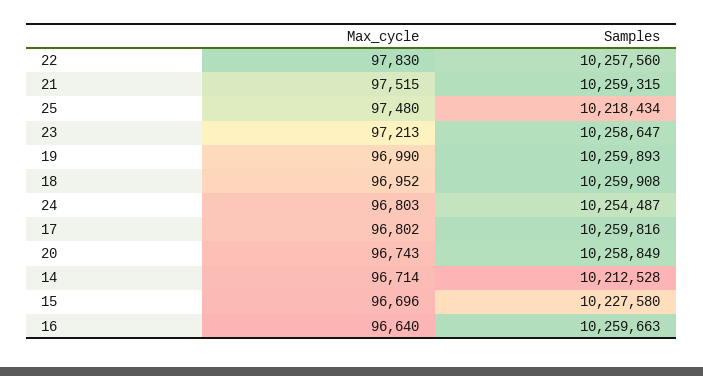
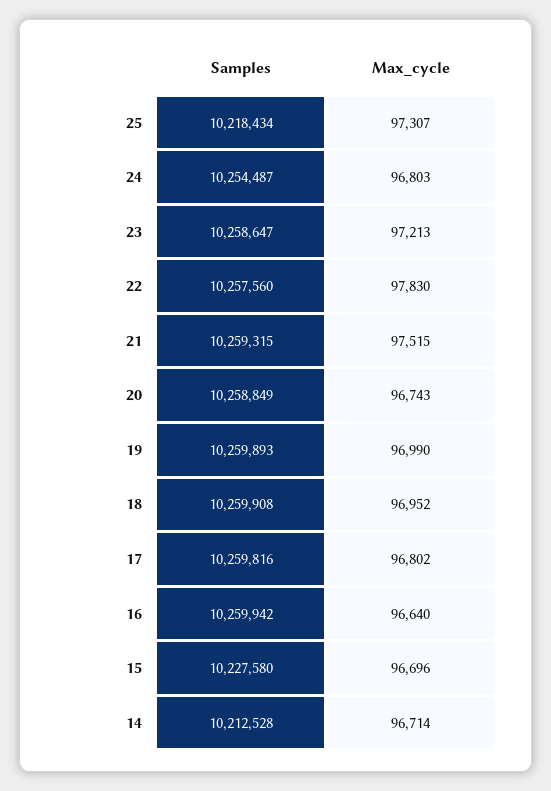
  {
    "Max_cycle": {
      "22": 97830,
      "21": 97515,
-     "25": 97480,
+     "25": 97307,
      "23": 97213,
      "19": 96990,
      "18": 96952,
      "24": 96803,
      "17": 96802,
      "20": 96743,
      "14": 96714,
      "15": 96696,
      "16": 96640
    },
    "Samples": {
      "22": 10257560,
      "21": 10259315,
      "25": 10218434,
      "23": 10258647,
      "19": 10259893,
      "18": 10259908,
      "24": 10254487,
      "17": 10259816,
      "20": 10258849,
      "14": 10212528,
      "15": 10227580,
-     "16": 10259663
+     "16": 10259942
    }
  }

